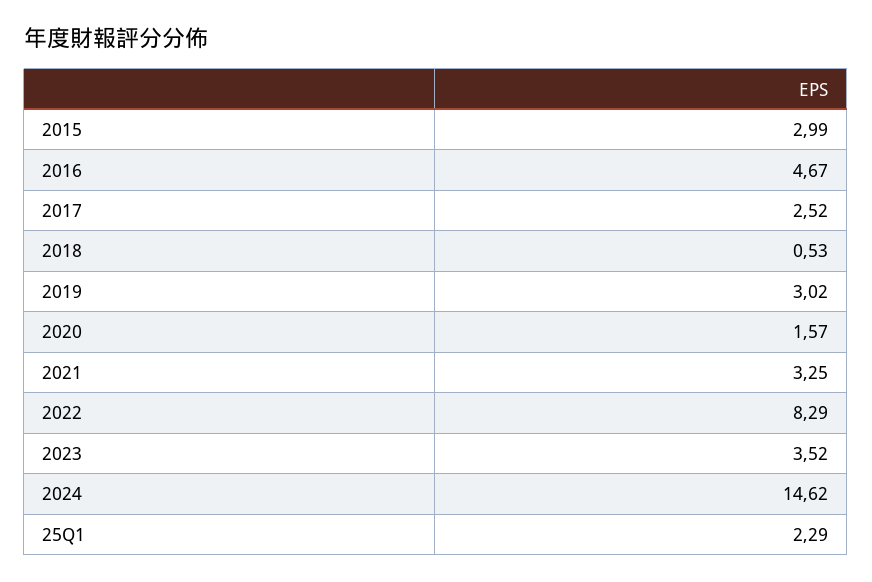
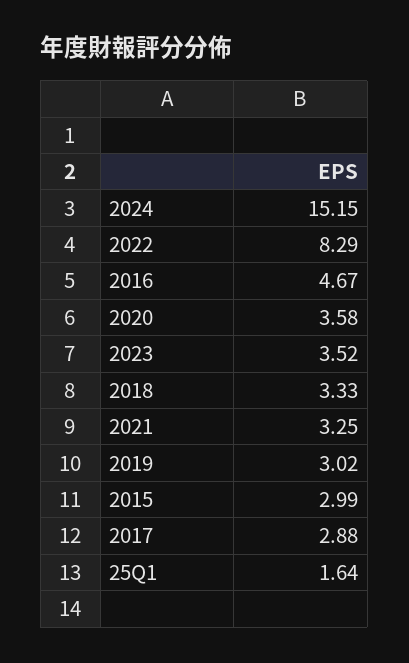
  {
    "2015": 2.99,
    "2016": 4.67,
-   "2017": 2.52,
+   "2017": 2.88,
-   "2018": 0.53,
+   "2018": 3.33,
    "2019": 3.02,
-   "2020": 1.57,
+   "2020": 3.58,
    "2021": 3.25,
    "2022": 8.29,
    "2023": 3.52,
-   "2024": 14.62,
+   "2024": 15.15,
-   "25Q1": 2.29
+   "25Q1": 1.64
  }

